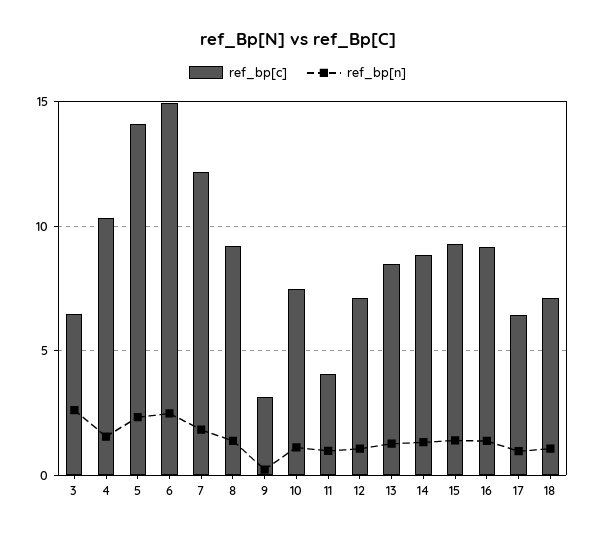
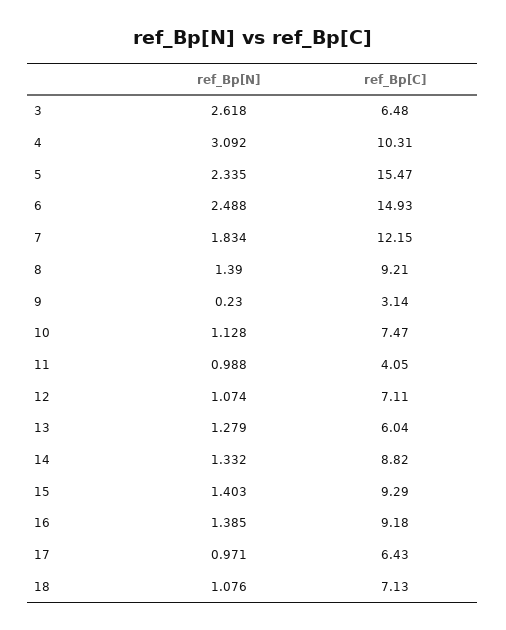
  {
    "ref_bp[c]": {
      "3": 6.48,
      "4": 10.31,
-     "5": 14,
+     "5": 15.47,
      "6": 14.93,
      "7": 12.15,
      "8": 9.21,
      "9": 3.14,
      "10": 7.47,
      "11": 4.05,
      "12": 7.11,
-     "13": 8.5,
+     "13": 6.04,
      "14": 8.82,
      "15": 9.29,
      "16": 9.18,
      "17": 6.43,
      "18": 7.13
    },
    "ref_bp[n]": {
      "3": 2.618,
-     "4": 1.5,
+     "4": 3.092,
      "5": 2.335,
      "6": 2.488,
      "7": 1.834,
      "8": 1.39,
      "9": 0.23,
      "10": 1.128,
      "11": 0.988,
      "12": 1.074,
      "13": 1.279,
      "14": 1.332,
      "15": 1.403,
      "16": 1.385,
      "17": 0.971,
      "18": 1.076
    }
  }

